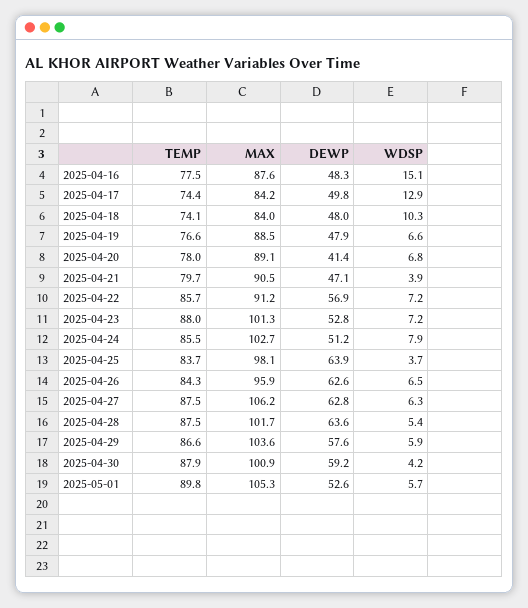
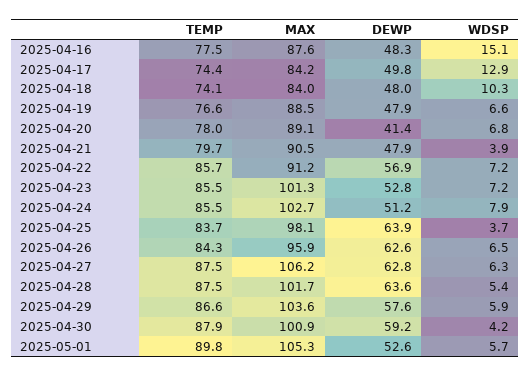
  {
    "TEMP": {
      "2025-04-16": 77.5,
      "2025-04-17": 74.4,
      "2025-04-18": 74.1,
      "2025-04-19": 76.6,
      "2025-04-20": 78,
      "2025-04-21": 79.7,
      "2025-04-22": 85.7,
-     "2025-04-23": 88,
+     "2025-04-23": 85.5,
      "2025-04-24": 85.5,
      "2025-04-25": 83.7,
      "2025-04-26": 84.3,
      "2025-04-27": 87.5,
      "2025-04-28": 87.5,
      "2025-04-29": 86.6,
      "2025-04-30": 87.9,
      "2025-05-01": 89.8
    },
    "MAX": {
      "2025-04-16": 87.6,
      "2025-04-17": 84.2,
      "2025-04-18": 84,
      "2025-04-19": 88.5,
      "2025-04-20": 89.1,
      "2025-04-21": 90.5,
      "2025-04-22": 91.2,
      "2025-04-23": 101.3,
      "2025-04-24": 102.7,
      "2025-04-25": 98.1,
      "2025-04-26": 95.9,
      "2025-04-27": 106.2,
      "2025-04-28": 101.7,
      "2025-04-29": 103.6,
      "2025-04-30": 100.9,
      "2025-05-01": 105.3
    },
    "DEWP": {
      "2025-04-16": 48.3,
      "2025-04-17": 49.8,
      "2025-04-18": 48,
      "2025-04-19": 47.9,
      "2025-04-20": 41.4,
-     "2025-04-21": 47.1,
+     "2025-04-21": 47.9,
      "2025-04-22": 56.9,
      "2025-04-23": 52.8,
      "2025-04-24": 51.2,
      "2025-04-25": 63.9,
      "2025-04-26": 62.6,
      "2025-04-27": 62.8,
      "2025-04-28": 63.6,
      "2025-04-29": 57.6,
      "2025-04-30": 59.2,
      "2025-05-01": 52.6
    },
    "WDSP": {
      "2025-04-16": 15.1,
      "2025-04-17": 12.9,
      "2025-04-18": 10.3,
      "2025-04-19": 6.6,
      "2025-04-20": 6.8,
      "2025-04-21": 3.9,
      "2025-04-22": 7.2,
      "2025-04-23": 7.2,
      "2025-04-24": 7.9,
      "2025-04-25": 3.7,
      "2025-04-26": 6.5,
      "2025-04-27": 6.3,
      "2025-04-28": 5.4,
      "2025-04-29": 5.9,
      "2025-04-30": 4.2,
      "2025-05-01": 5.7
    }
  }

